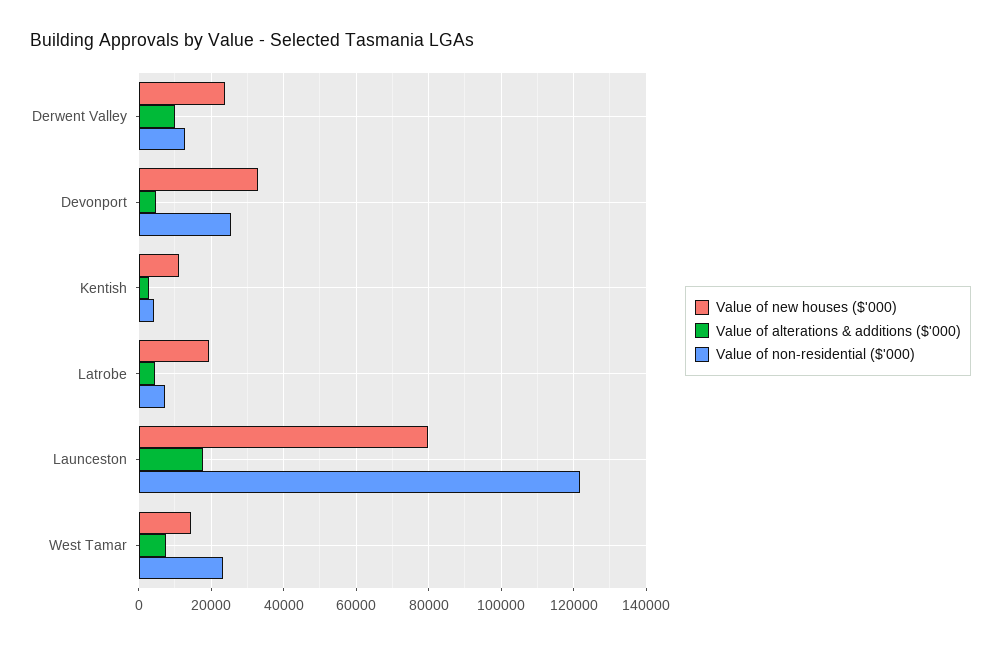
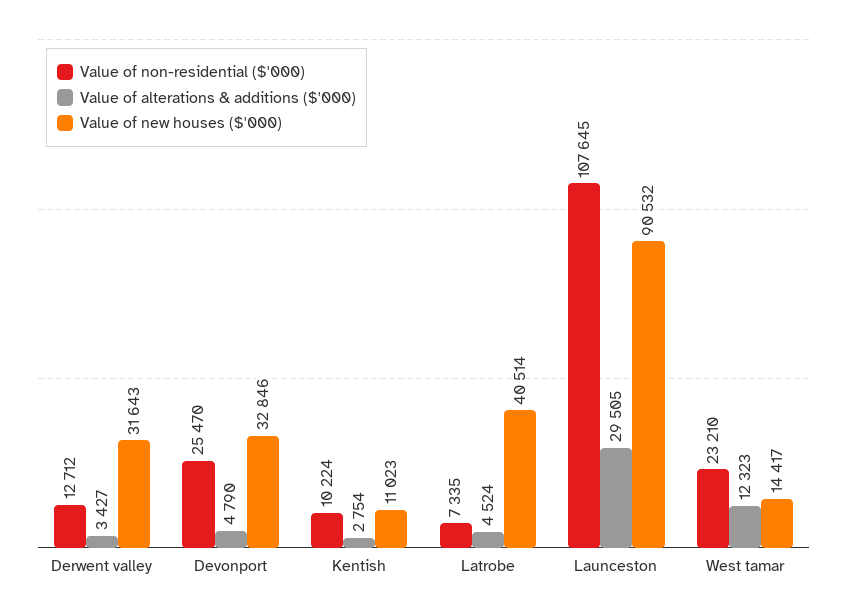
  {
    "Value of new houses ($'000)": {
-     "Derwent Valley": 24000,
+     "Derwent Valley": 31643,
      "Devonport": 32846,
      "Kentish": 11023,
-     "Latrobe": 20000,
+     "Latrobe": 40514,
-     "Launceston": 80000,
+     "Launceston": 90532,
      "West Tamar": 14417
    },
    "Value of alterations & additions ($'000)": {
-     "Derwent Valley": 10000,
+     "Derwent Valley": 3427,
      "Devonport": 4790,
      "Kentish": 2754,
      "Latrobe": 4524,
-     "Launceston": 18000,
+     "Launceston": 29505,
-     "West Tamar": 8000
+     "West Tamar": 12323
    },
    "Value of non-residential ($'000)": {
      "Derwent Valley": 12712,
      "Devonport": 25470,
-     "Kentish": 4000,
+     "Kentish": 10224,
      "Latrobe": 7335,
-     "Launceston": 122000,
+     "Launceston": 107645,
      "West Tamar": 23210
    }
  }

